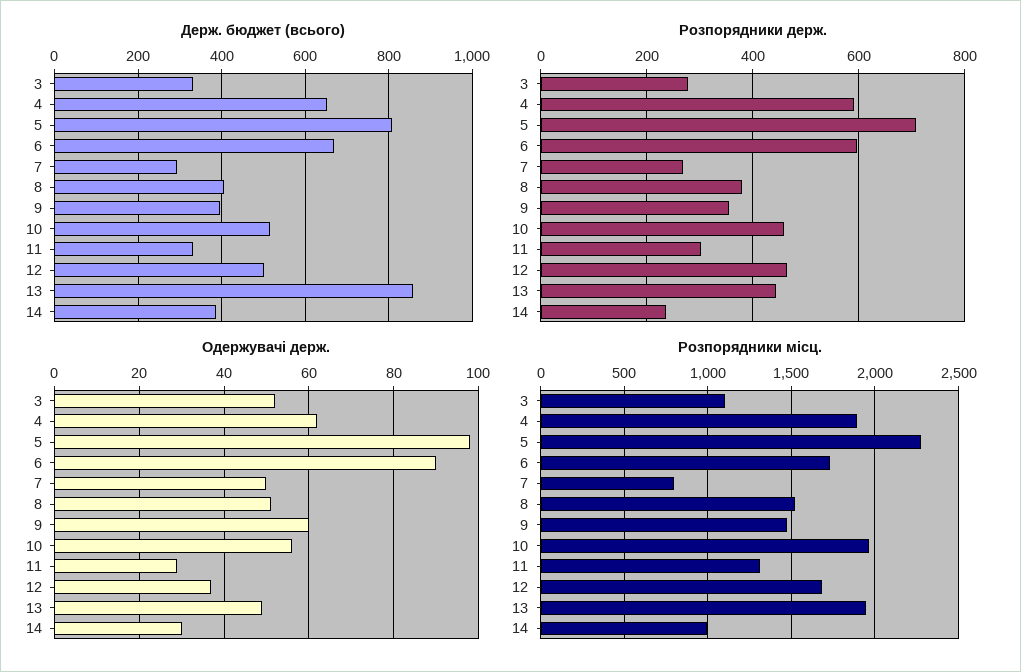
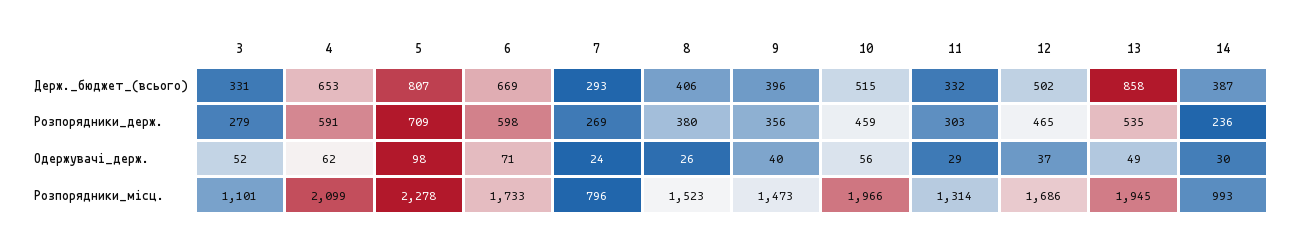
  {
    "Держ. бюджет (всього)": {
      "3": 331,
      "4": 653,
      "5": 807,
      "6": 669,
      "7": 293,
      "8": 406,
      "9": 396,
      "10": 515,
      "11": 332,
      "12": 502,
      "13": 858,
      "14": 387
    },
    "Розпорядники держ.": {
      "3": 279,
      "4": 591,
      "5": 709,
      "6": 598,
      "7": 269,
      "8": 380,
      "9": 356,
      "10": 459,
      "11": 303,
      "12": 465,
-     "13": 440,
+     "13": 535,
      "14": 236
    },
    "Одержувачі держ.": {
      "3": 52,
      "4": 62,
      "5": 98,
-     "6": 90,
+     "6": 71,
-     "7": 50,
+     "7": 24,
-     "8": 50,
+     "8": 26,
-     "9": 60,
+     "9": 40,
      "10": 56,
      "11": 29,
      "12": 37,
      "13": 49,
      "14": 30
    },
    "Розпорядники місц.": {
      "3": 1101,
-     "4": 1900,
+     "4": 2099,
      "5": 2278,
      "6": 1733,
      "7": 796,
      "8": 1523,
      "9": 1473,
      "10": 1966,
      "11": 1314,
      "12": 1686,
      "13": 1945,
      "14": 993
    }
  }

